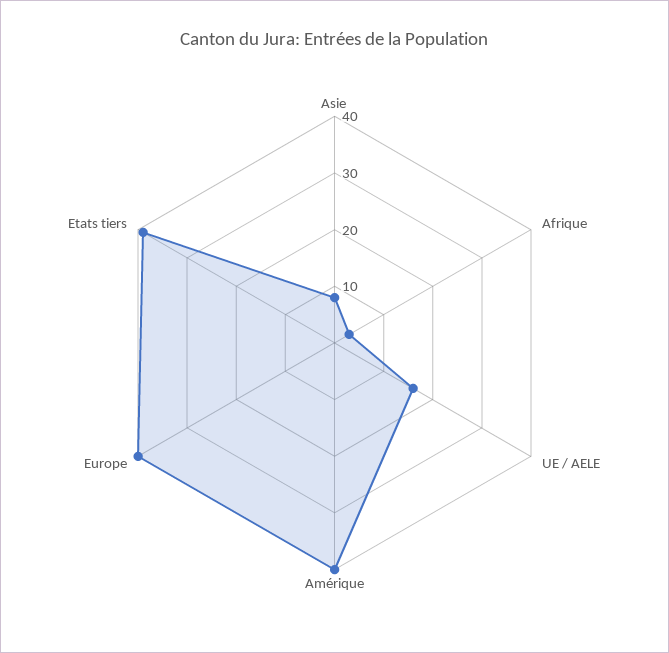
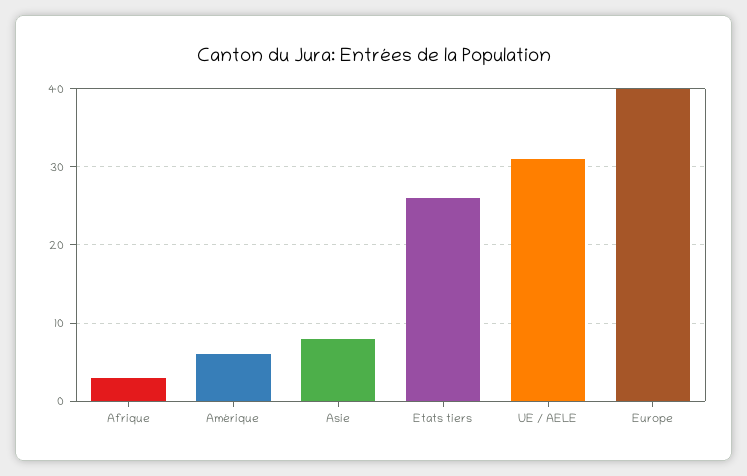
  {
    "Asie": 8,
    "Afrique": 3,
-   "UE / AELE": 15,
+   "UE / AELE": 31,
-   "Amérique": 40,
+   "Amérique": 6,
    "Europe": 40,
-   "Etats tiers": 40
+   "Etats tiers": 26
  }

